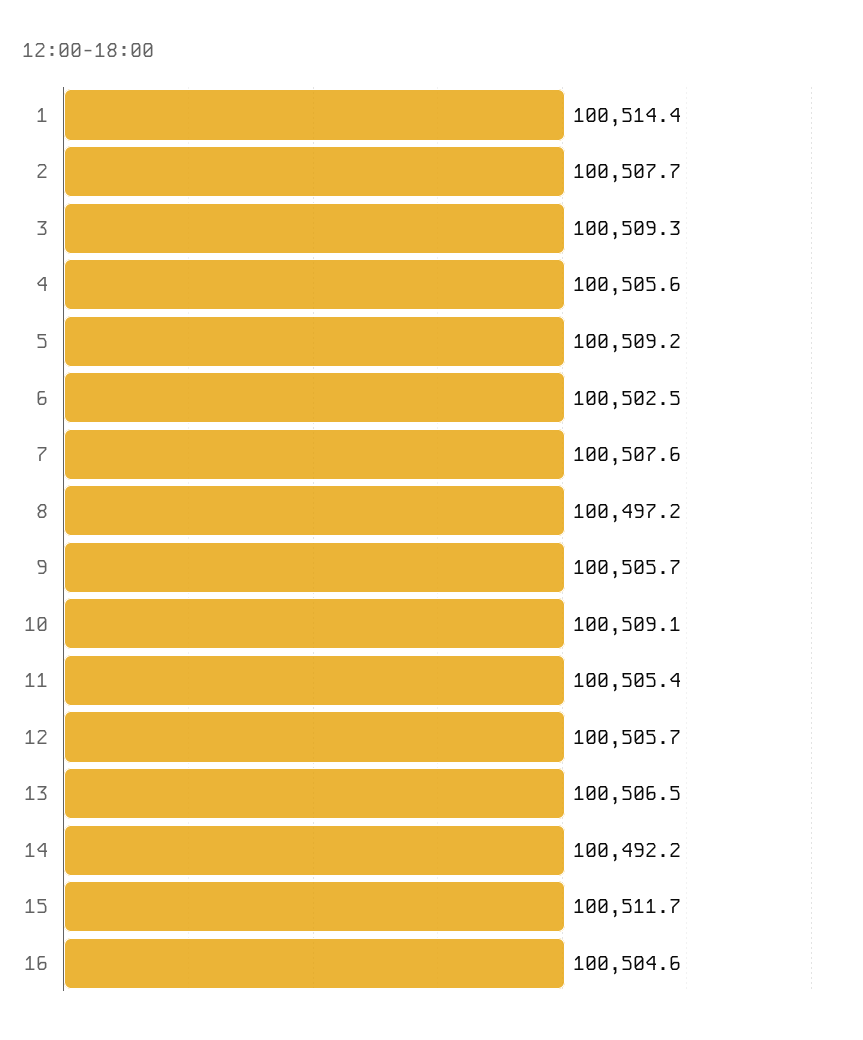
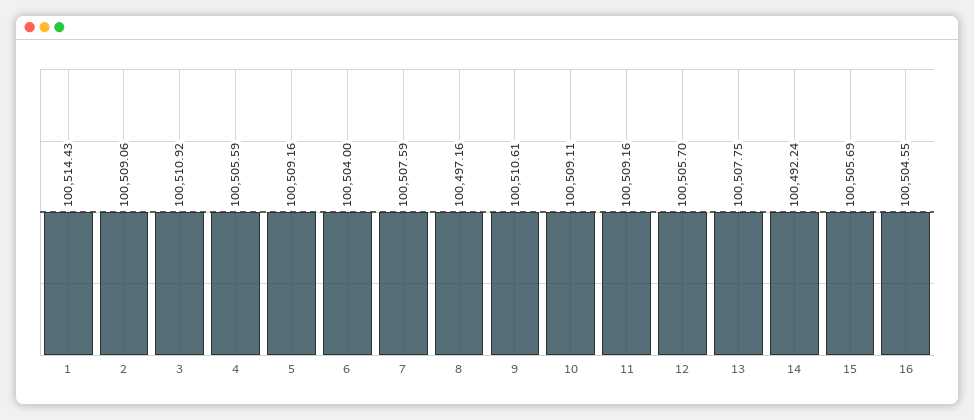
  {
    "1": 100514.43,
-   "2": 100507.7,
+   "2": 100509.06,
-   "3": 100509.3,
+   "3": 100510.92,
    "4": 100505.59,
    "5": 100509.16,
-   "6": 100502.5,
+   "6": 100504,
    "7": 100507.59,
    "8": 100497.16,
-   "9": 100505.7,
+   "9": 100510.61,
    "10": 100509.11,
-   "11": 100505.4,
+   "11": 100509.16,
    "12": 100505.7,
-   "13": 100506.5,
+   "13": 100507.75,
    "14": 100492.24,
-   "15": 100511.7,
+   "15": 100505.69,
    "16": 100504.55
  }

